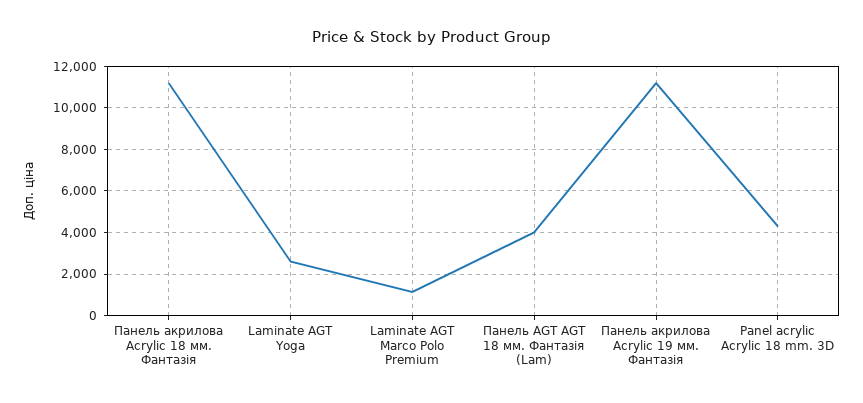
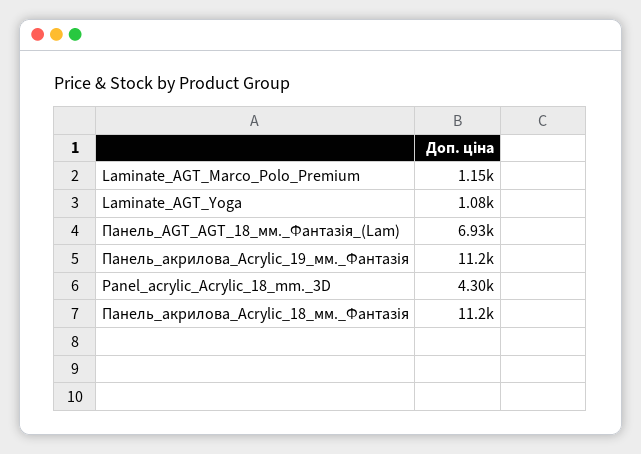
  {
    "Панель акрилова Acrylic 18 мм. Фантазія": 11200,
-   "Laminate AGT Yoga": 2500,
+   "Laminate AGT Yoga": 1080,
    "Laminate AGT Marco Polo Premium": 1150,
-   "Панель AGT AGT 18 мм. Фантазія (Lam)": 4000,
+   "Панель AGT AGT 18 мм. Фантазія (Lam)": 6930,
    "Панель акрилова Acrylic 19 мм. Фантазія": 11200,
    "Panel acrylic Acrylic 18 mm. 3D": 4300
  }

